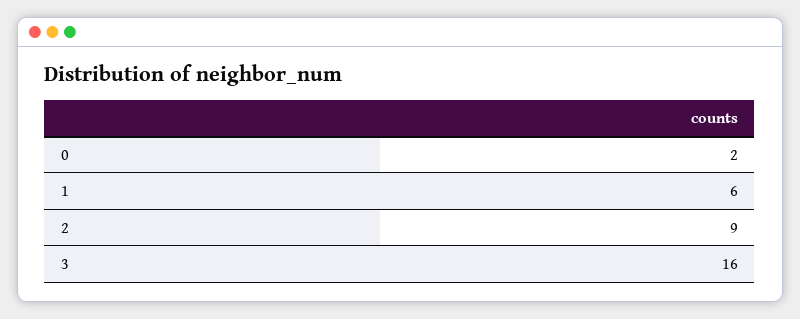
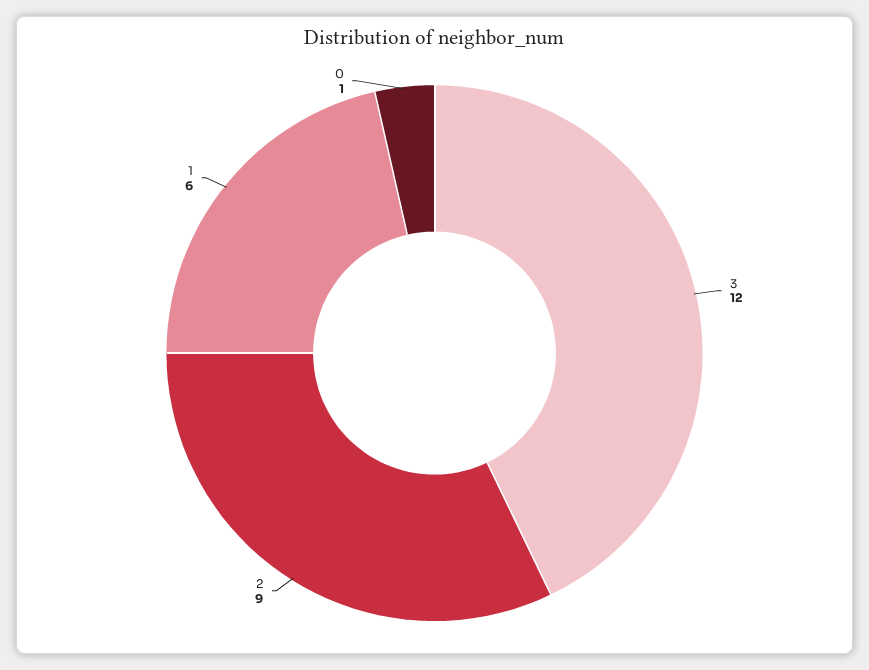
  {
-   "0": 2,
+   "0": 1,
    "1": 6,
    "2": 9,
-   "3": 16
+   "3": 12
  }

